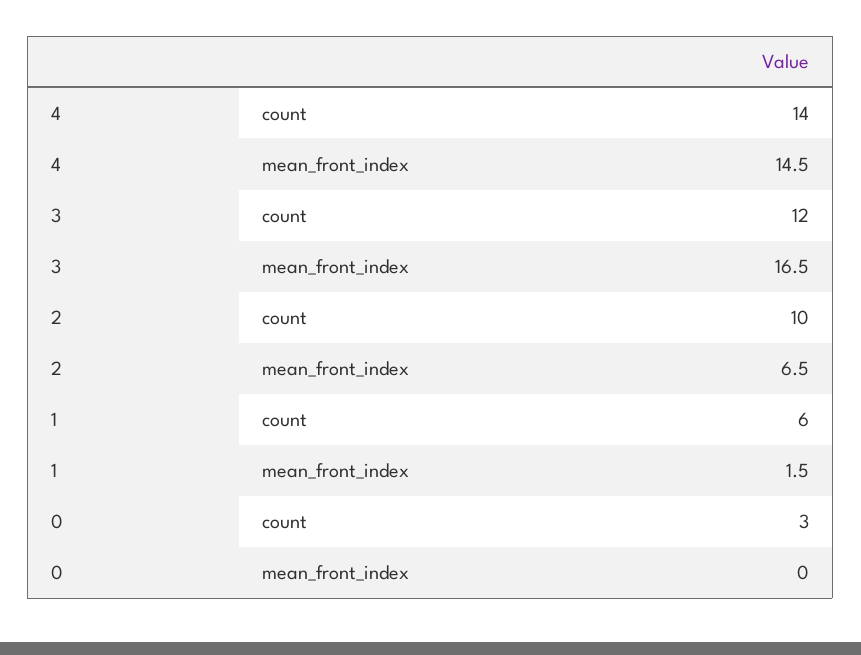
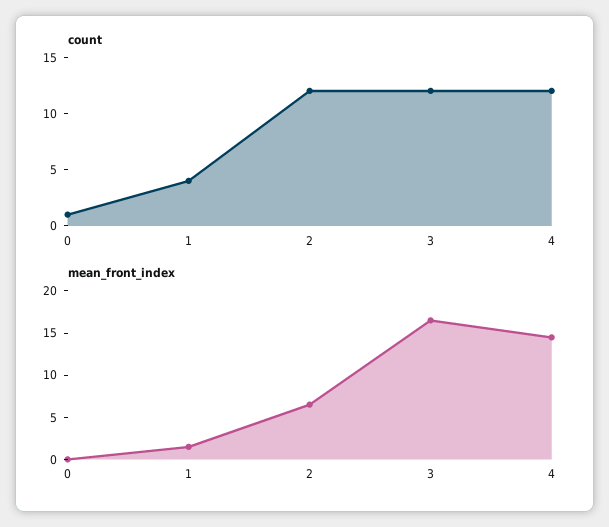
  {
    "count": {
-     "4": 14,
+     "4": 12,
      "3": 12,
-     "2": 10,
+     "2": 12,
-     "1": 6,
+     "1": 4,
-     "0": 3
+     "0": 1
    },
    "mean_front_index": {
      "4": 14.5,
      "3": 16.5,
      "2": 6.5,
      "1": 1.5,
      "0": 0
    }
  }

